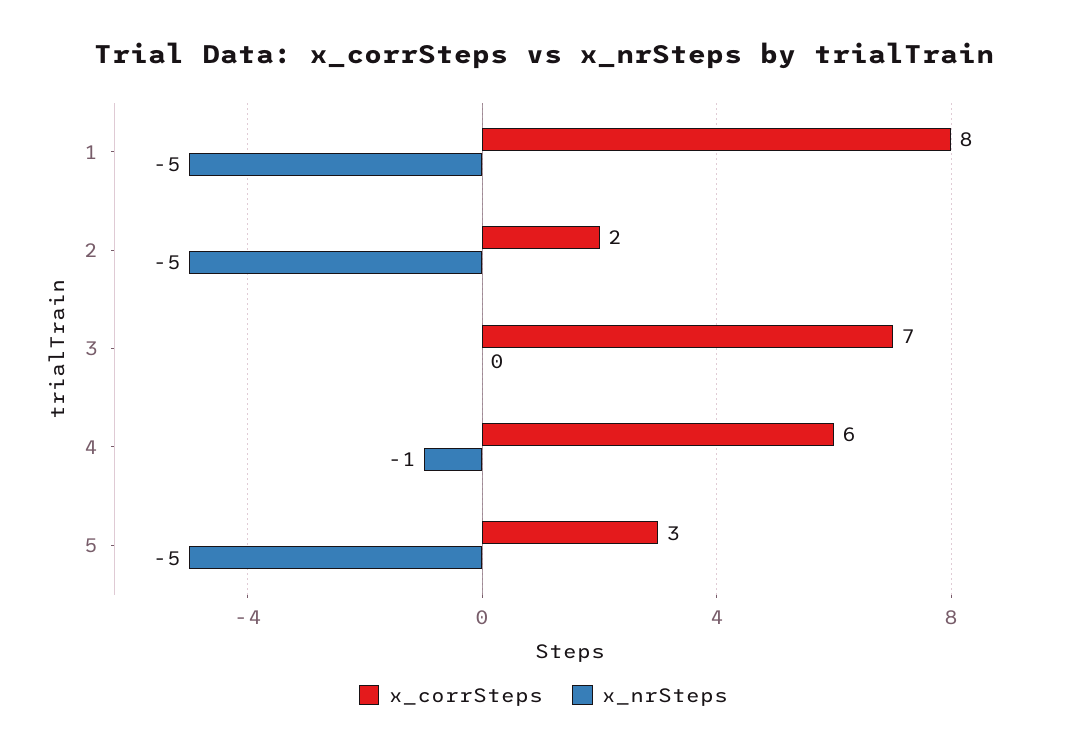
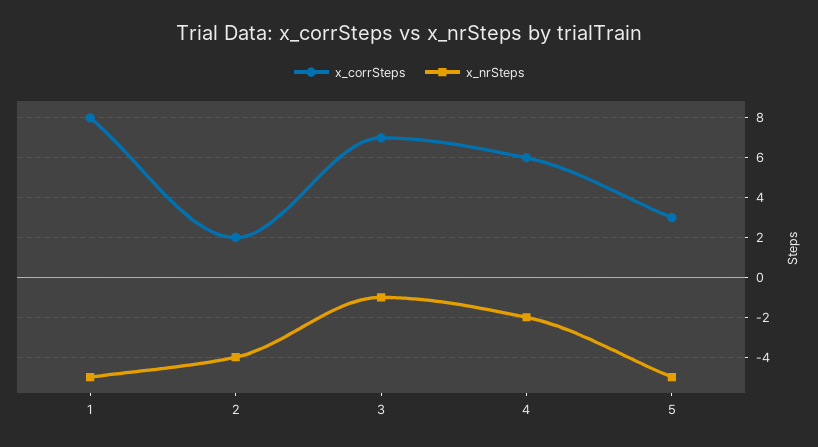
  {
    "x_corrSteps": {
      "1": 8,
      "2": 2,
      "3": 7,
      "4": 6,
      "5": 3
    },
    "x_nrSteps": {
      "1": -5,
-     "2": -5,
+     "2": -4,
-     "3": 0,
+     "3": -1,
-     "4": -1,
+     "4": -2,
      "5": -5
    }
  }

